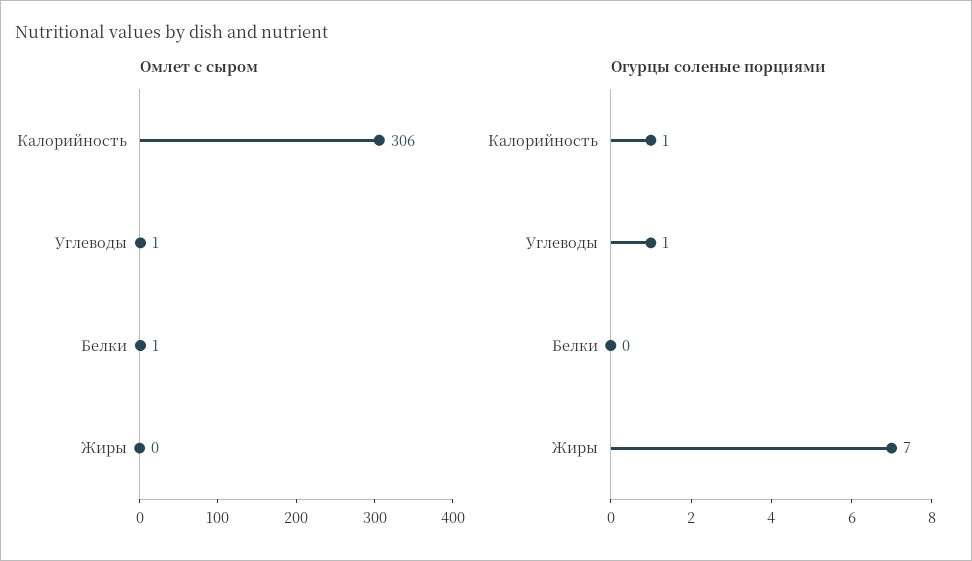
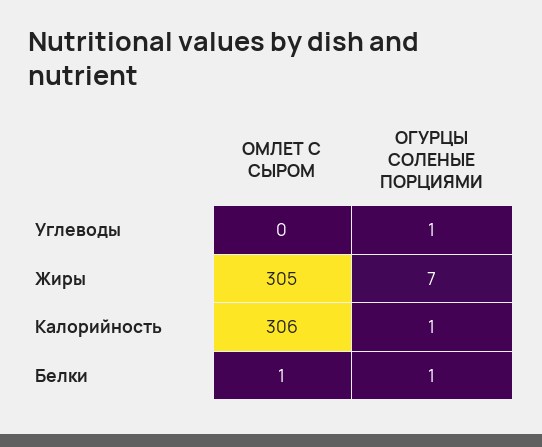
  {
    "Омлет с сыром": {
      "Калорийность": 306,
-     "Углеводы": 1,
+     "Углеводы": 0,
      "Белки": 1,
-     "Жиры": 0
+     "Жиры": 305
    },
    "Огурцы соленые порциями": {
      "Калорийность": 1,
      "Углеводы": 1,
-     "Белки": 0,
+     "Белки": 1,
      "Жиры": 7
    }
  }

